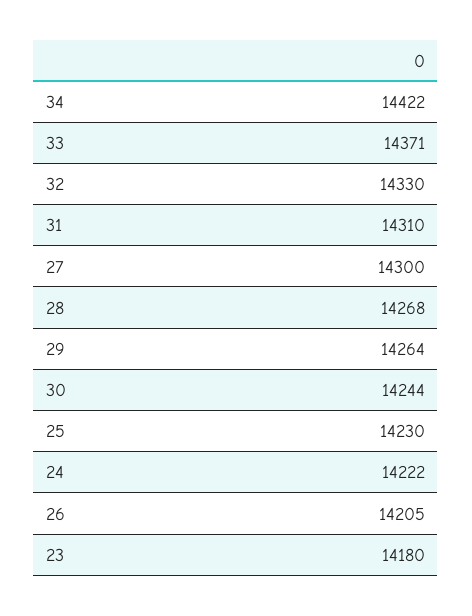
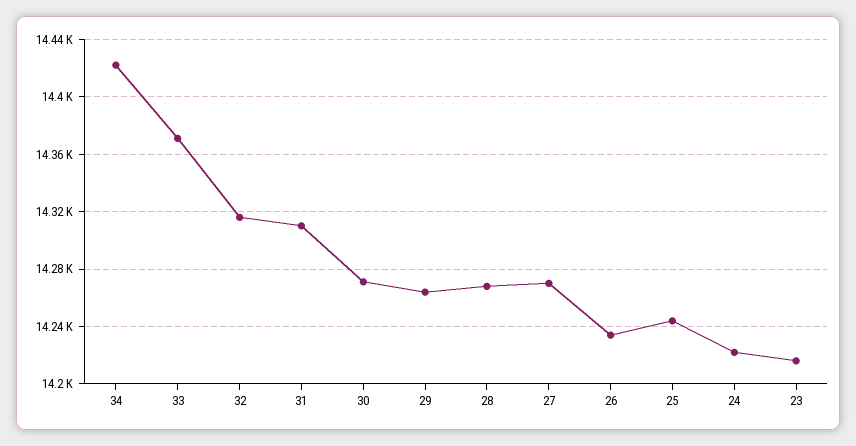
  {
    "34": 14422,
    "33": 14371,
-   "32": 14330,
+   "32": 14315,
    "31": 14310,
-   "27": 14300,
+   "27": 14270,
    "28": 14268,
    "29": 14264,
-   "30": 14244,
+   "30": 14270,
-   "25": 14230,
+   "25": 14245,
    "24": 14222,
-   "26": 14205,
+   "26": 14235,
-   "23": 14180
+   "23": 14215
  }

